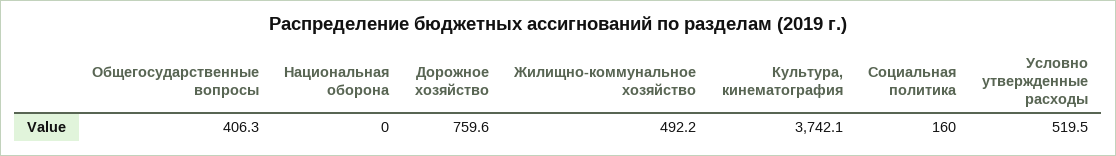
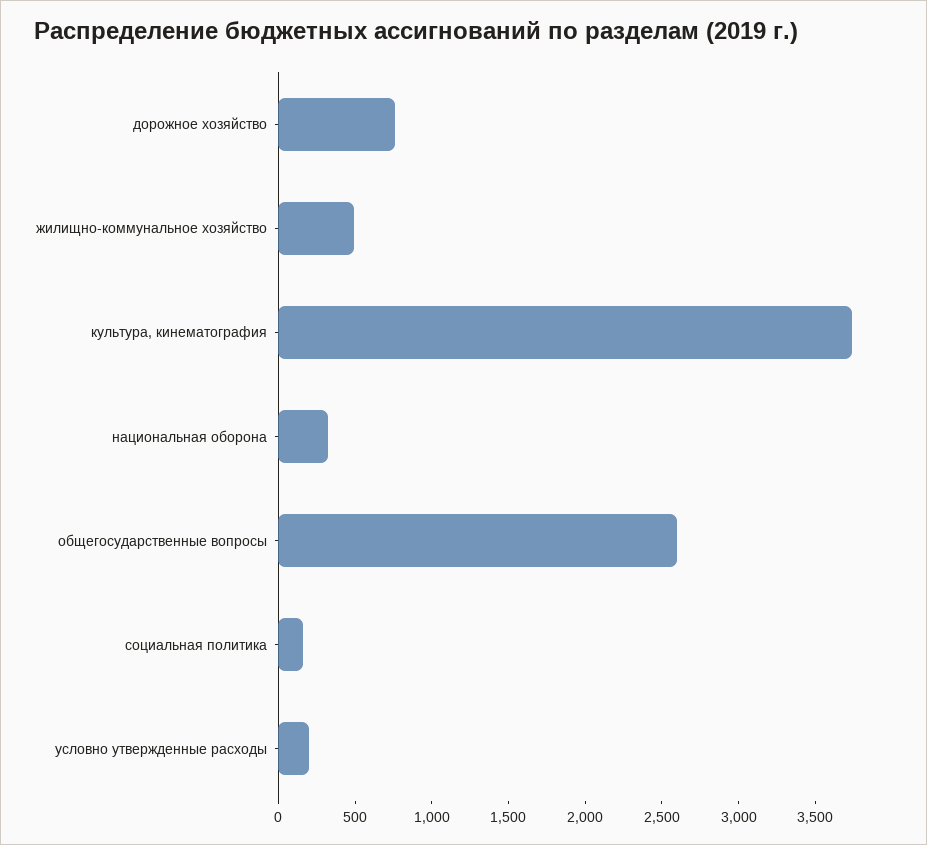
  {
-   "Общегосударственные вопросы": 406.3,
+   "Общегосударственные вопросы": 2600,
-   "Национальная оборона": 0,
+   "Национальная оборона": 300,
    "Дорожное хозяйство": 759.6,
    "Жилищно-коммунальное хозяйство": 492.2,
    "Культура, кинематография": 3742.1,
    "Социальная политика": 160,
-   "Условно утвержденные расходы": 519.5
+   "Условно утвержденные расходы": 200
  }

